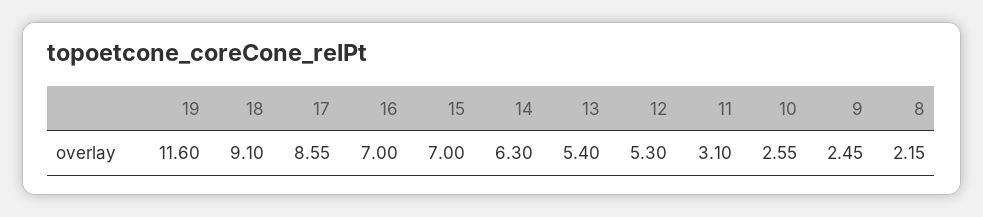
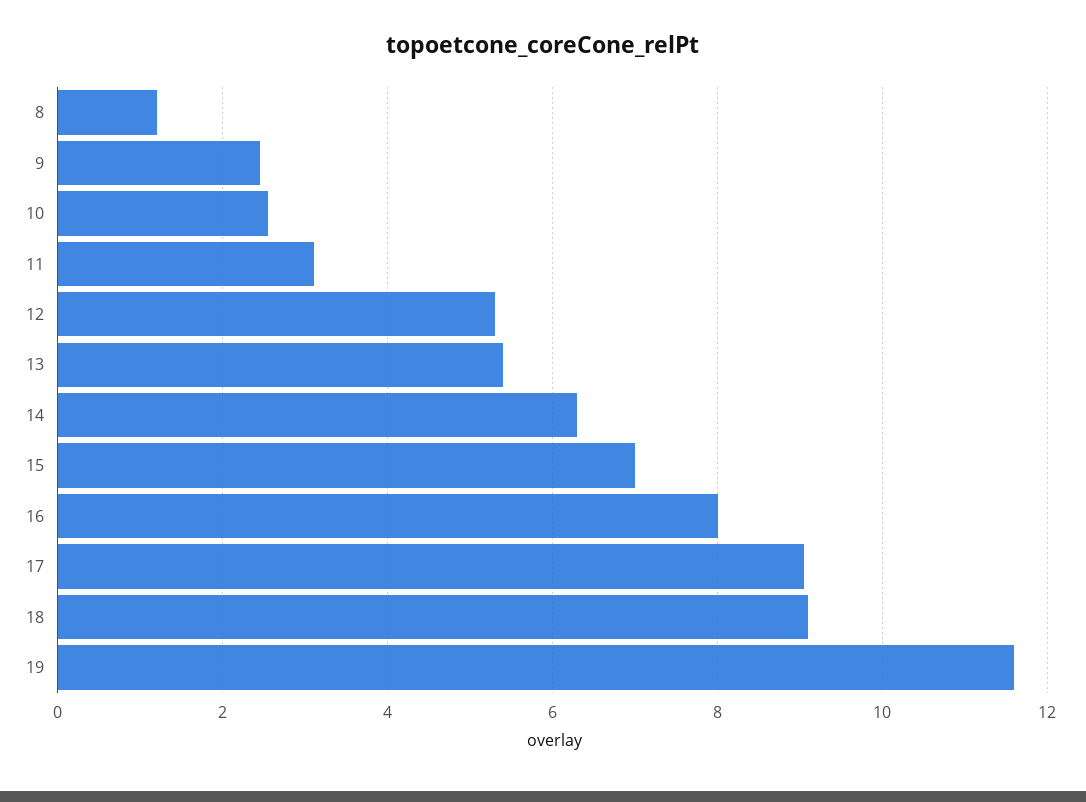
  {
    "19": 11.6,
    "18": 9.1,
-   "17": 8.55,
+   "17": 9,
-   "16": 7,
+   "16": 8,
    "15": 7,
    "14": 6.3,
    "13": 5.4,
    "12": 5.3,
    "11": 3.1,
    "10": 2.55,
    "9": 2.45,
-   "8": 2.15
+   "8": 1.2
  }

